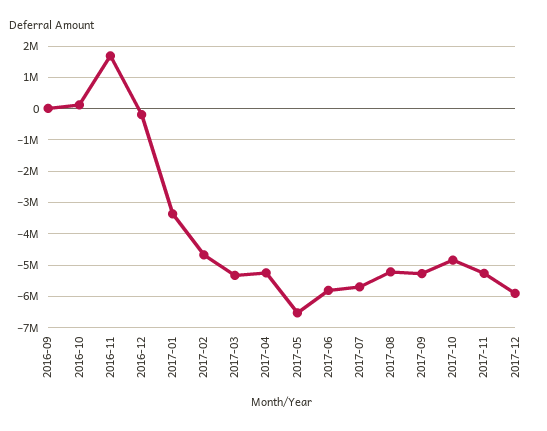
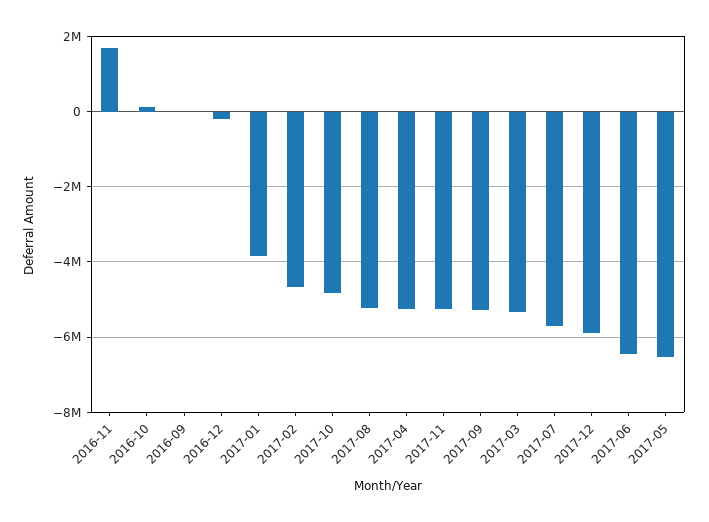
  {
    "2016-09": 0,
    "2016-10": 200000,
    "2016-11": 1600000,
    "2016-12": -200000,
-   "2017-01": -3400000,
+   "2017-01": -3800000,
    "2017-02": -4600000,
    "2017-03": -5400000,
    "2017-04": -5200000,
    "2017-05": -6600000,
-   "2017-06": -5800000,
+   "2017-06": -6400000,
    "2017-07": -5600000,
    "2017-08": -5200000,
    "2017-09": -5200000,
    "2017-10": -4800000,
    "2017-11": -5200000,
    "2017-12": -5800000
  }

